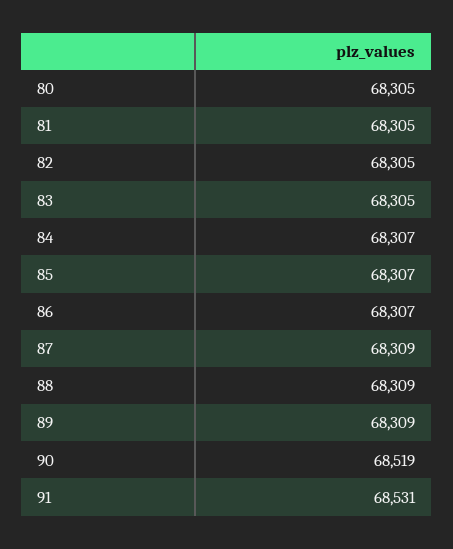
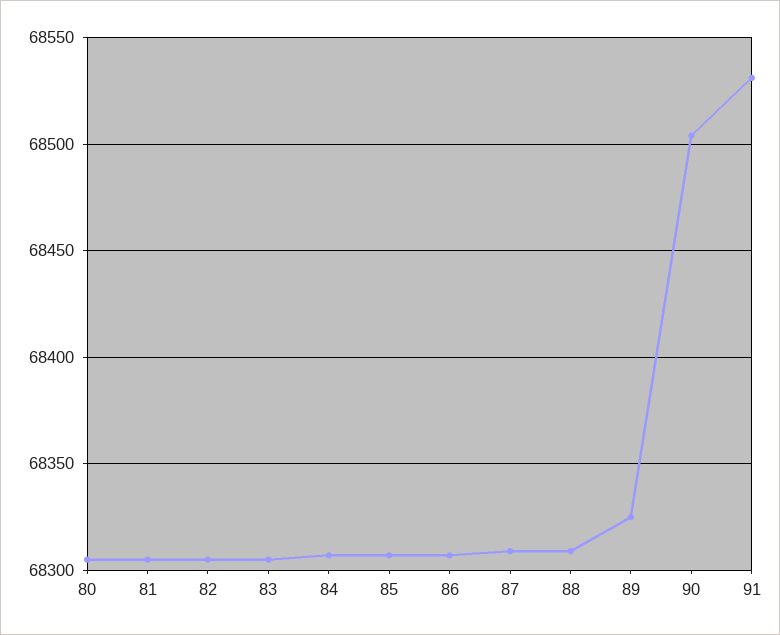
  {
    "80": 68305,
    "81": 68305,
    "82": 68305,
    "83": 68305,
    "84": 68307,
    "85": 68307,
    "86": 68307,
    "87": 68309,
    "88": 68309,
-   "89": 68309,
+   "89": 68325,
-   "90": 68519,
+   "90": 68505,
    "91": 68531
  }

